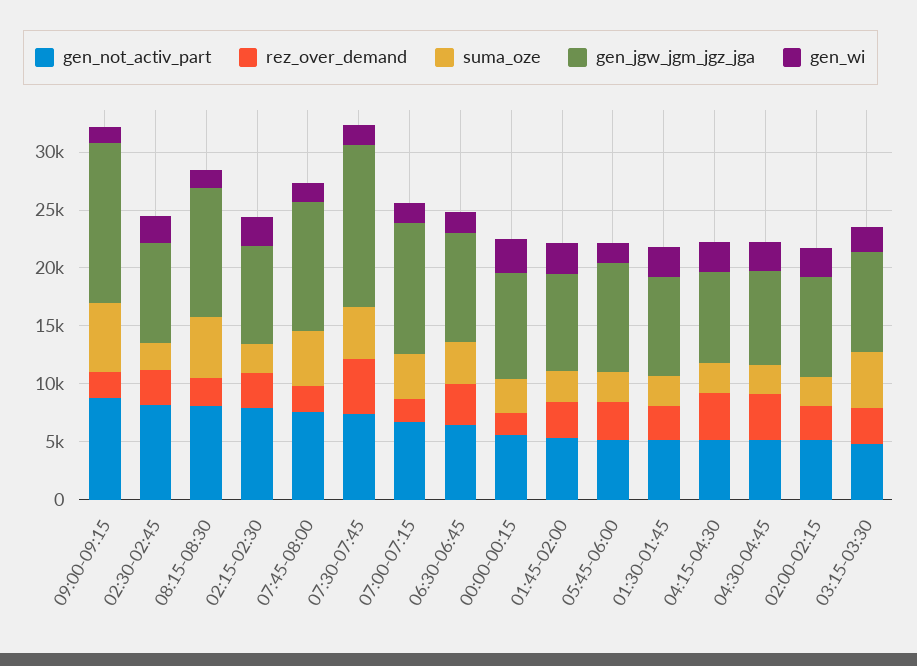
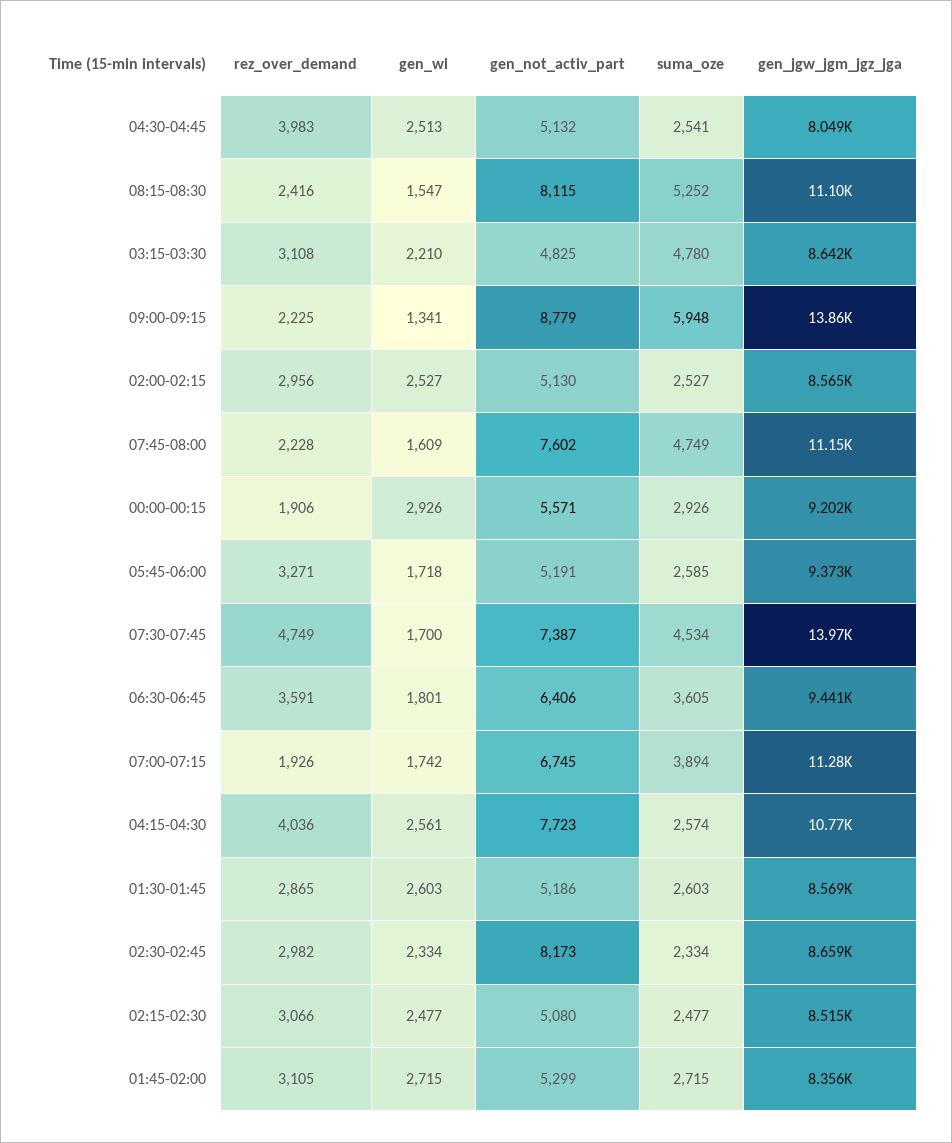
  {
    "gen_not_activ_part": {
      "09:00-09:15": 8779,
      "02:30-02:45": 8173,
      "08:15-08:30": 8115,
-     "02:15-02:30": 8000,
+     "02:15-02:30": 5080,
      "07:45-08:00": 7602,
      "07:30-07:45": 7387,
      "07:00-07:15": 6745,
      "06:30-06:45": 6406,
      "00:00-00:15": 5571,
      "01:45-02:00": 5299,
      "05:45-06:00": 5191,
      "01:30-01:45": 5186,
-     "04:15-04:30": 5000,
+     "04:15-04:30": 7723,
      "04:30-04:45": 5132,
      "02:00-02:15": 5130,
      "03:15-03:30": 4825
    },
    "rez_over_demand": {
      "09:00-09:15": 2225,
      "02:30-02:45": 2982,
      "08:15-08:30": 2416,
      "02:15-02:30": 3066,
      "07:45-08:00": 2228,
      "07:30-07:45": 4749,
      "07:00-07:15": 1926,
      "06:30-06:45": 3591,
      "00:00-00:15": 1906,
      "01:45-02:00": 3105,
      "05:45-06:00": 3271,
      "01:30-01:45": 2865,
      "04:15-04:30": 4036,
      "04:30-04:45": 3983,
      "02:00-02:15": 2956,
      "03:15-03:30": 3108
    },
    "suma_oze": {
      "09:00-09:15": 5948,
      "02:30-02:45": 2334,
      "08:15-08:30": 5252,
      "02:15-02:30": 2477,
      "07:45-08:00": 4749,
      "07:30-07:45": 4534,
      "07:00-07:15": 3894,
      "06:30-06:45": 3605,
      "00:00-00:15": 2926,
      "01:45-02:00": 2715,
      "05:45-06:00": 2585,
      "01:30-01:45": 2603,
      "04:15-04:30": 2574,
      "04:30-04:45": 2541,
      "02:00-02:15": 2527,
      "03:15-03:30": 4780
    },
    "gen_jgw_jgm_jgz_jga": {
      "09:00-09:15": 13860,
      "02:30-02:45": 8659,
      "08:15-08:30": 11100,
      "02:15-02:30": 8515,
      "07:45-08:00": 11150,
      "07:30-07:45": 13970,
      "07:00-07:15": 11280,
      "06:30-06:45": 9441,
      "00:00-00:15": 9202,
      "01:45-02:00": 8356,
      "05:45-06:00": 9373,
      "01:30-01:45": 8569,
-     "04:15-04:30": 8000,
+     "04:15-04:30": 10770,
      "04:30-04:45": 8049,
      "02:00-02:15": 8565,
      "03:15-03:30": 8642
    },
    "gen_wi": {
      "09:00-09:15": 1341,
      "02:30-02:45": 2334,
      "08:15-08:30": 1547,
      "02:15-02:30": 2477,
      "07:45-08:00": 1609,
      "07:30-07:45": 1700,
      "07:00-07:15": 1742,
      "06:30-06:45": 1801,
      "00:00-00:15": 2926,
      "01:45-02:00": 2715,
      "05:45-06:00": 1718,
      "01:30-01:45": 2603,
      "04:15-04:30": 2561,
      "04:30-04:45": 2513,
      "02:00-02:15": 2527,
      "03:15-03:30": 2210
    }
  }

